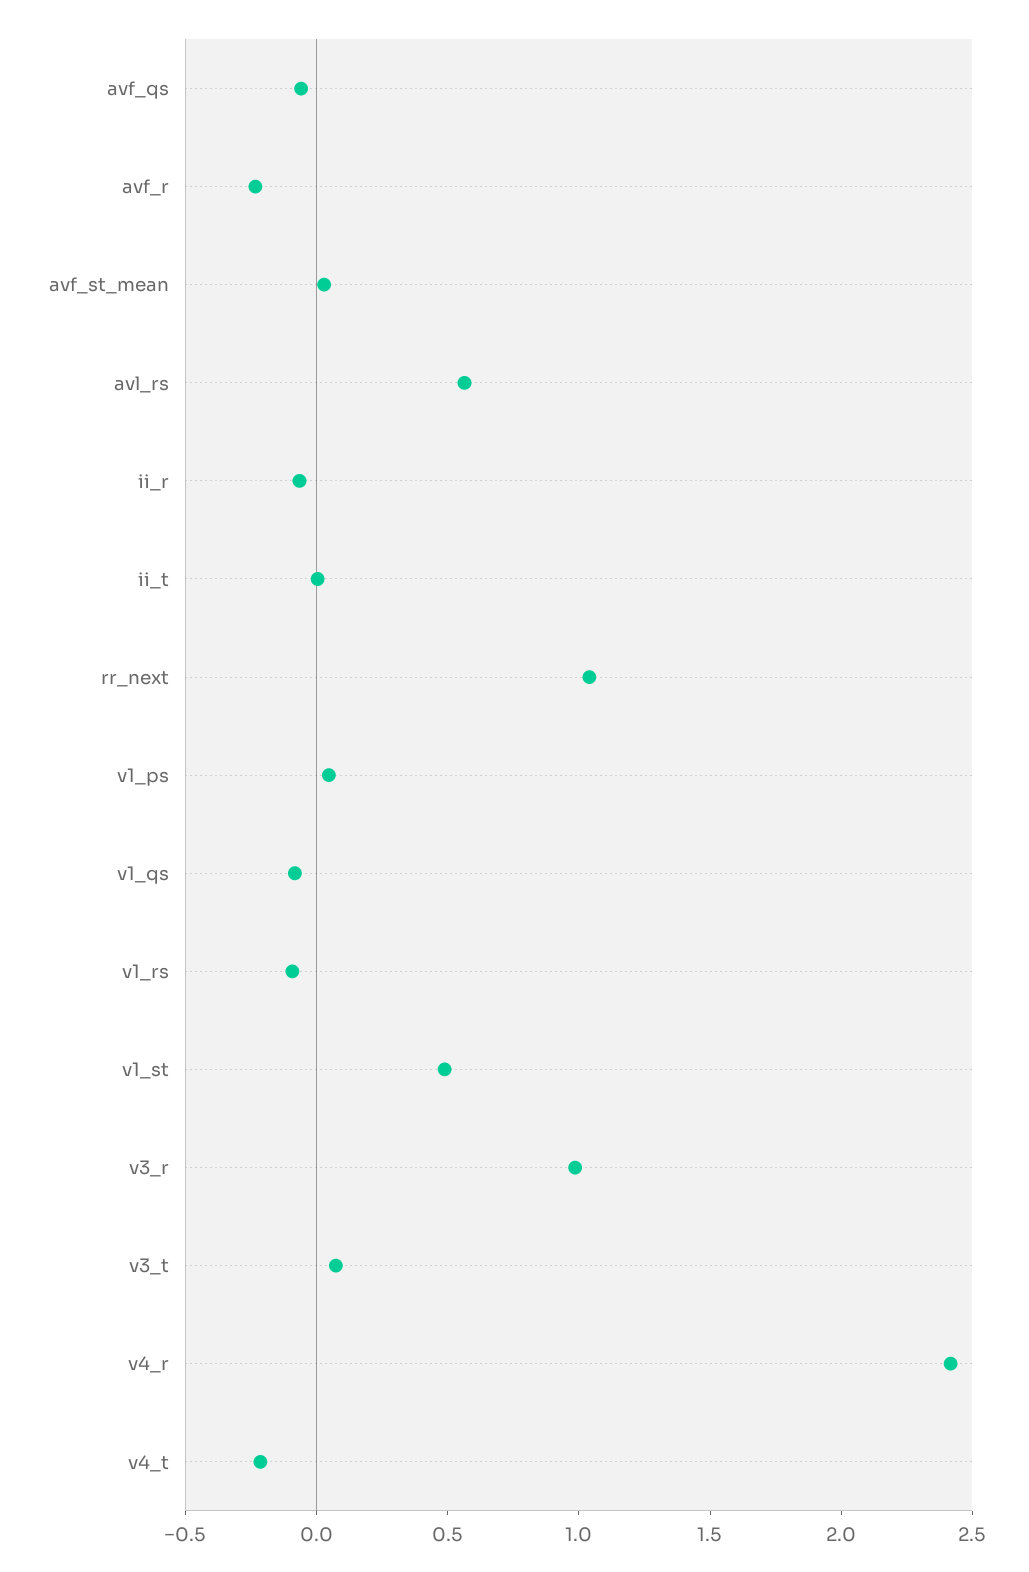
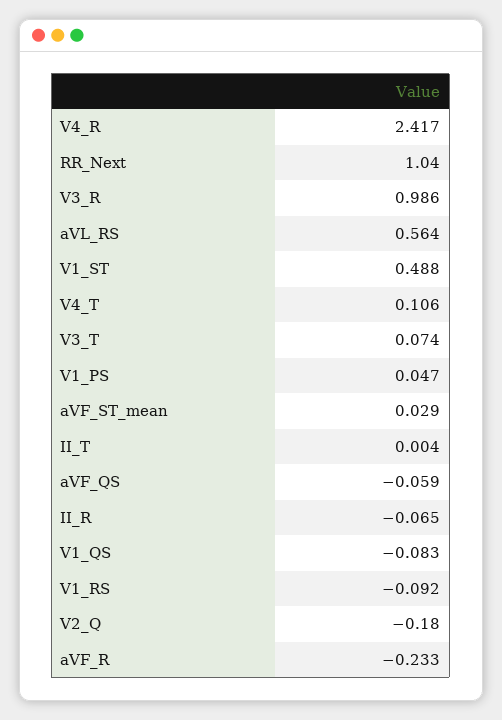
  {
    "avf_qs": -0.059,
    "avf_r": -0.233,
    "avf_st_mean": 0.029,
    "avl_rs": 0.564,
    "ii_r": -0.065,
    "ii_t": 0.004,
    "rr_next": 1.04,
    "v1_ps": 0.047,
    "v1_qs": -0.083,
    "v1_rs": -0.092,
    "v1_st": 0.488,
    "v3_r": 0.986,
    "v3_t": 0.074,
    "v4_r": 2.417,
-   "v4_t": -0.2
+   "v4_t": 0.106,
+   "V2_Q": -0.18
  }

